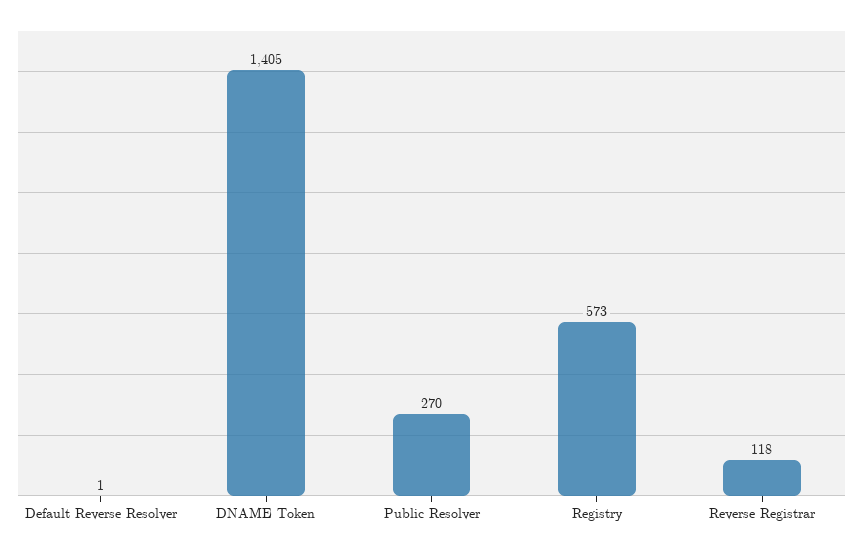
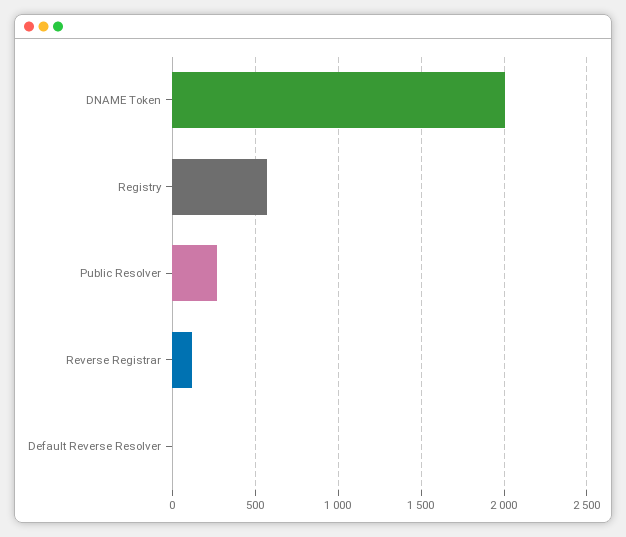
  {
    "Default Reverse Resolver": 1,
-   "DNAME Token": 1405,
+   "DNAME Token": 2000,
    "Public Resolver": 270,
    "Registry": 573,
    "Reverse Registrar": 118
  }

